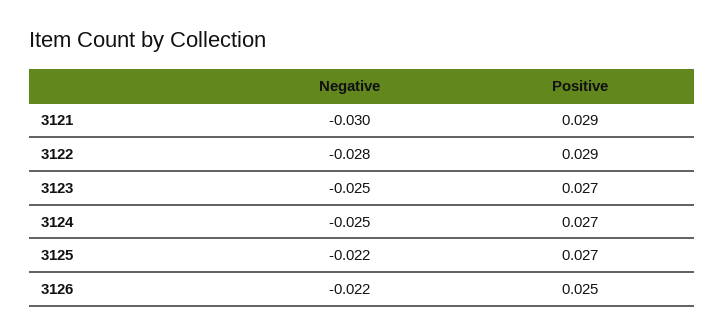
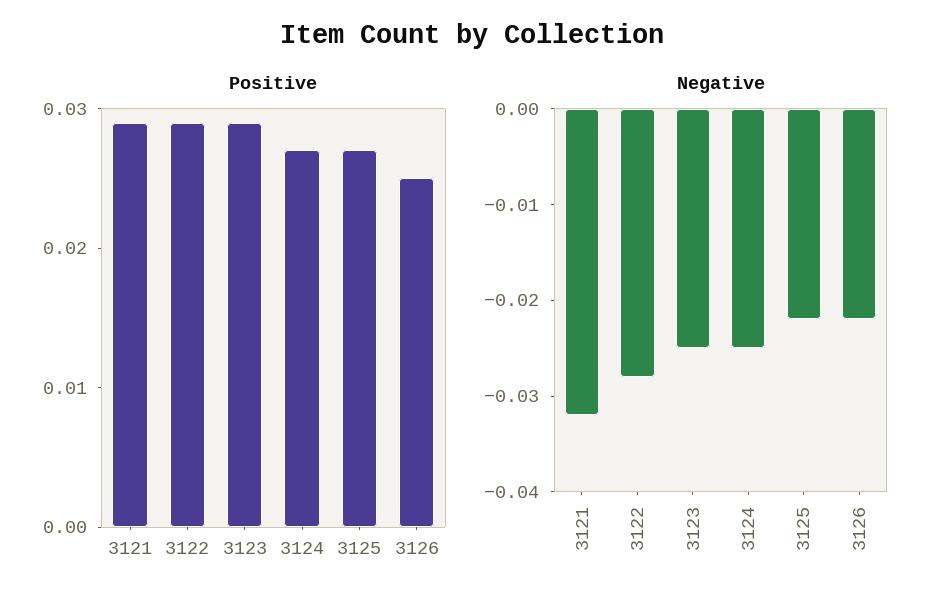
  {
    "Negative": {
-     "3121": -0.03,
+     "3121": -0.032,
      "3122": -0.028,
      "3123": -0.025,
      "3124": -0.025,
      "3125": -0.022,
      "3126": -0.022
    },
    "Positive": {
      "3121": 0.029,
      "3122": 0.029,
-     "3123": 0.027,
+     "3123": 0.029,
      "3124": 0.027,
      "3125": 0.027,
      "3126": 0.025
    }
  }

